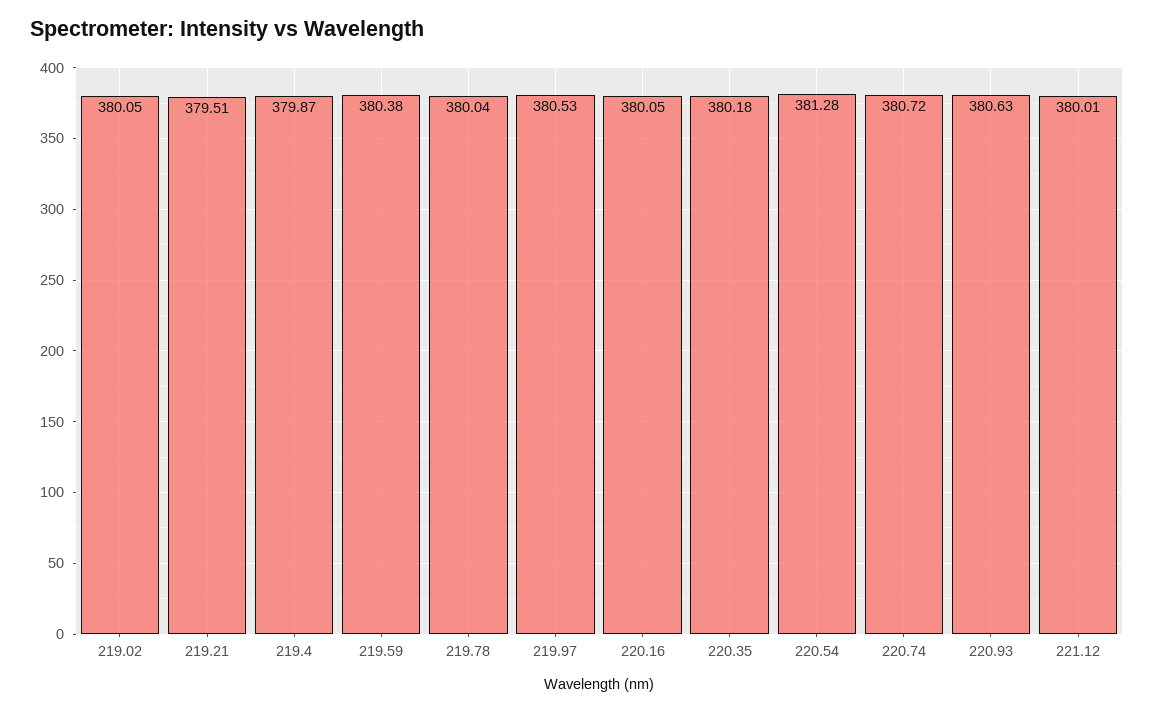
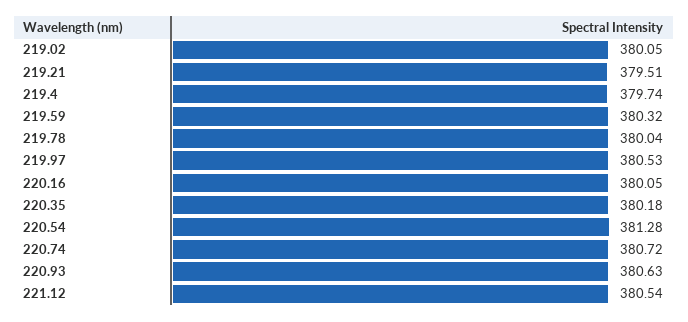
  {
    "219.02": 380.05,
    "219.21": 379.51,
-   "219.4": 379.87,
+   "219.4": 379.74,
-   "219.59": 380.38,
+   "219.59": 380.32,
    "219.78": 380.04,
    "219.97": 380.53,
    "220.16": 380.05,
    "220.35": 380.18,
    "220.54": 381.28,
    "220.74": 380.72,
    "220.93": 380.63,
-   "221.12": 380.01
+   "221.12": 380.54
  }

